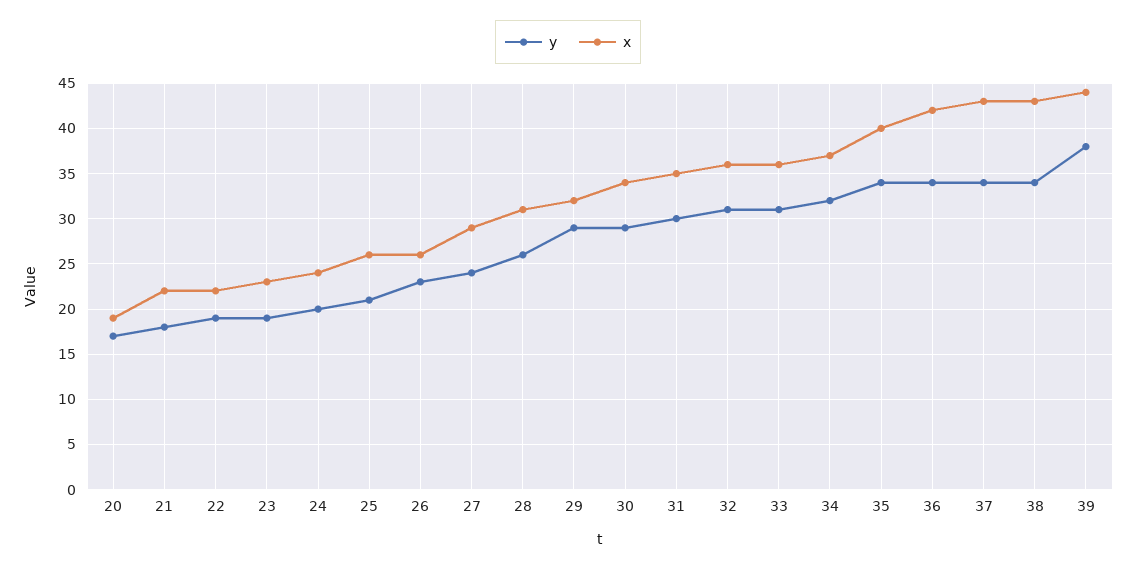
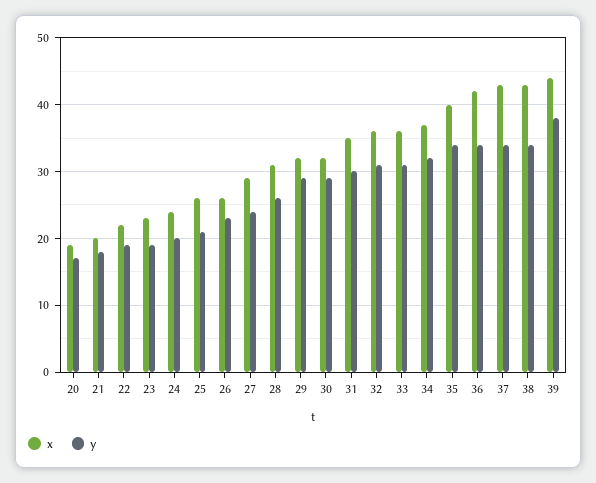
  {
    "y": {
      "20": 17,
      "21": 18,
      "22": 19,
      "23": 19,
      "24": 20,
      "25": 21,
      "26": 23,
      "27": 24,
      "28": 26,
      "29": 29,
      "30": 29,
      "31": 30,
      "32": 31,
      "33": 31,
      "34": 32,
      "35": 34,
      "36": 34,
      "37": 34,
      "38": 34,
      "39": 38
    },
    "x": {
      "20": 19,
-     "21": 22,
+     "21": 20,
      "22": 22,
      "23": 23,
      "24": 24,
      "25": 26,
      "26": 26,
      "27": 29,
      "28": 31,
      "29": 32,
-     "30": 34,
+     "30": 32,
      "31": 35,
      "32": 36,
      "33": 36,
      "34": 37,
      "35": 40,
      "36": 42,
      "37": 43,
      "38": 43,
      "39": 44
    }
  }

